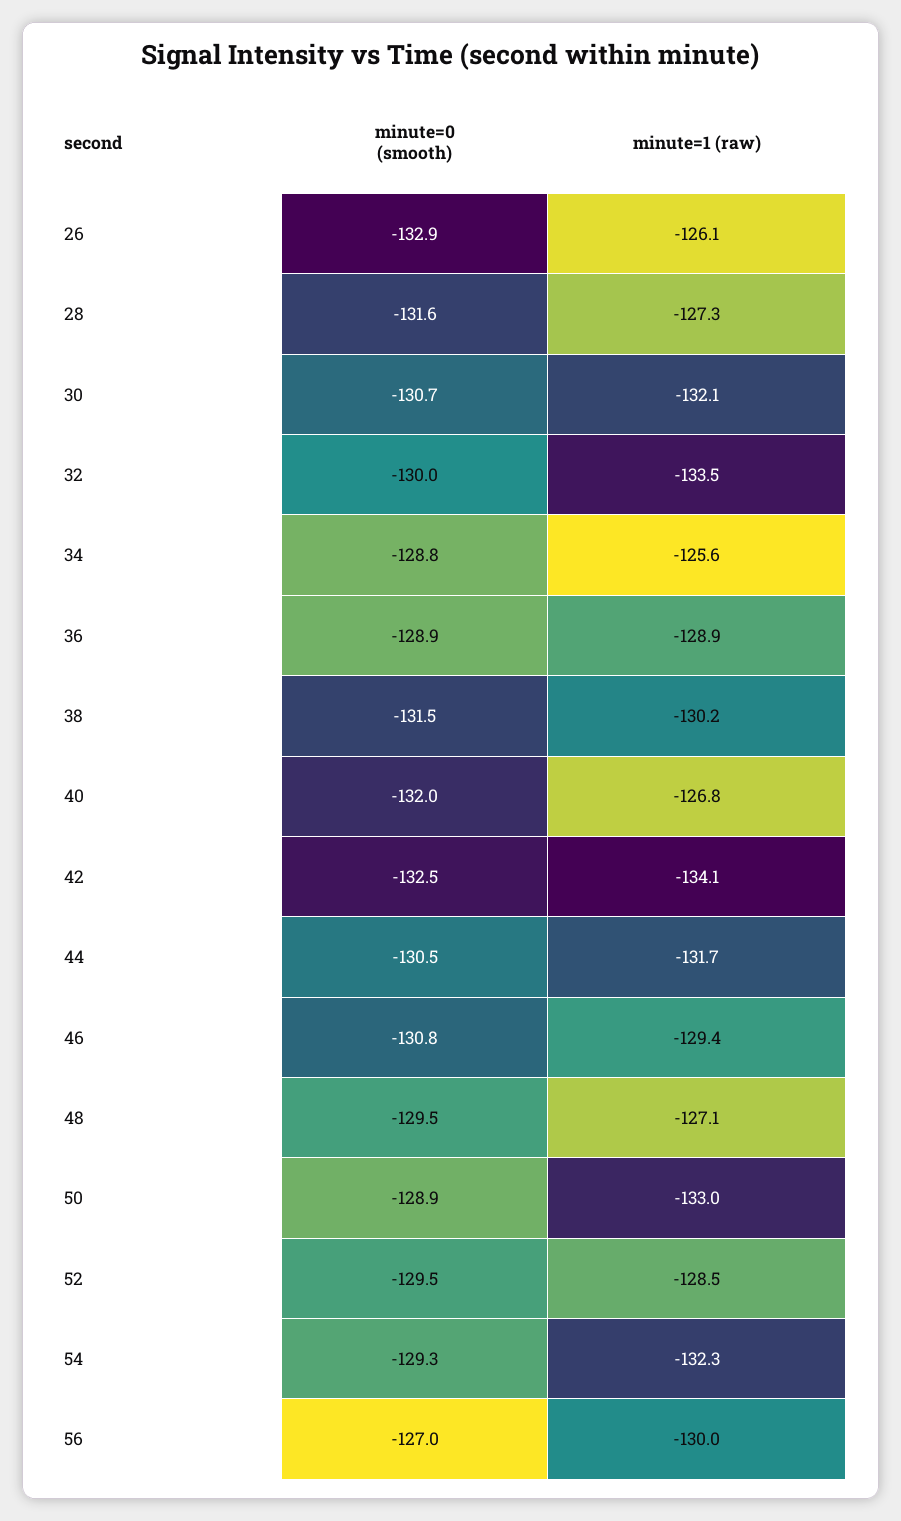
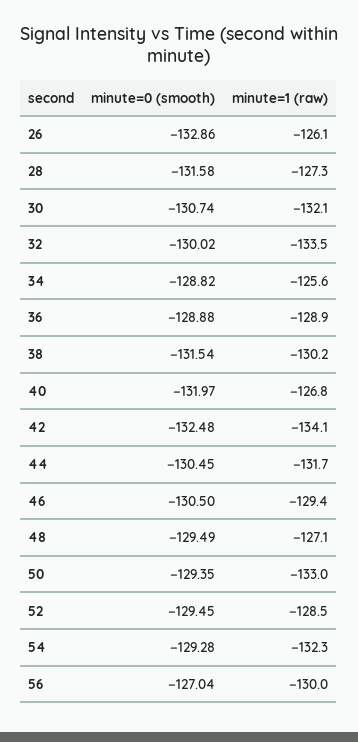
  {
    "minute=0 (smooth)": {
      "26": -132.86,
      "28": -131.58,
      "30": -130.74,
      "32": -130.02,
      "34": -128.82,
      "36": -128.88,
      "38": -131.54,
      "40": -131.97,
      "42": -132.48,
      "44": -130.45,
-     "46": -130.8,
+     "46": -130.5,
      "48": -129.49,
-     "50": -128.9,
+     "50": -129.35,
      "52": -129.45,
      "54": -129.28,
      "56": -127.04
    },
    "minute=1 (raw)": {
      "26": -126.1,
      "28": -127.3,
      "30": -132.1,
      "32": -133.5,
      "34": -125.6,
      "36": -128.9,
      "38": -130.2,
      "40": -126.8,
      "42": -134.1,
      "44": -131.7,
      "46": -129.4,
      "48": -127.1,
      "50": -133,
      "52": -128.5,
      "54": -132.3,
      "56": -130
    }
  }

